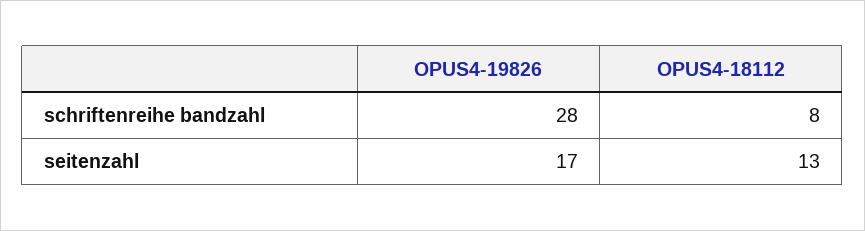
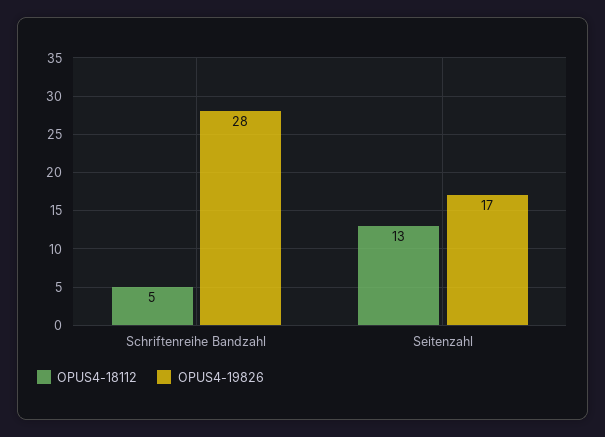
  {
    "OPUS4-19826": {
      "schriftenreihe bandzahl": 28,
      "seitenzahl": 17
    },
    "OPUS4-18112": {
-     "schriftenreihe bandzahl": 8,
+     "schriftenreihe bandzahl": 5,
      "seitenzahl": 13
    }
  }

